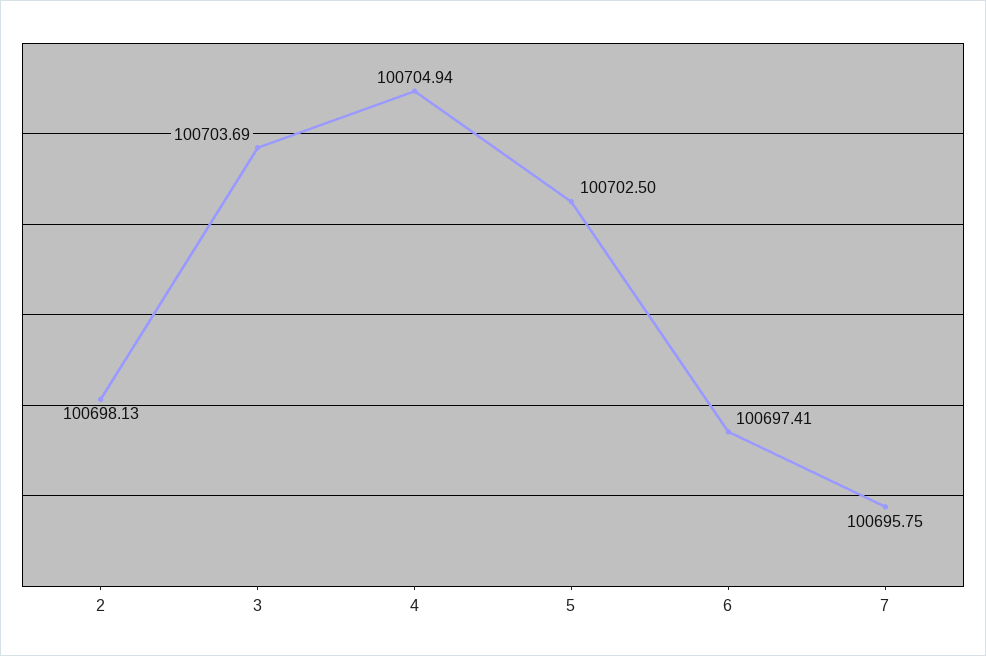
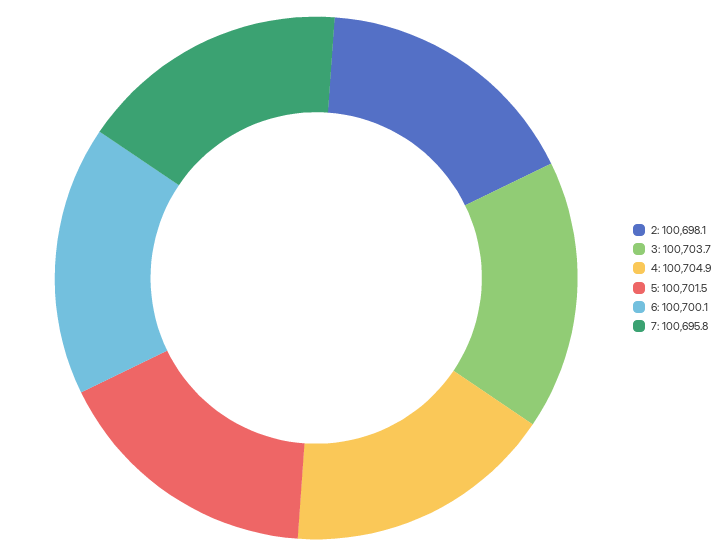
  {
    "2": 100698.13,
    "3": 100703.69,
    "4": 100704.94,
-   "5": 100702.5,
+   "5": 100701.5,
-   "6": 100697.41,
+   "6": 100700.1,
    "7": 100695.75
  }

